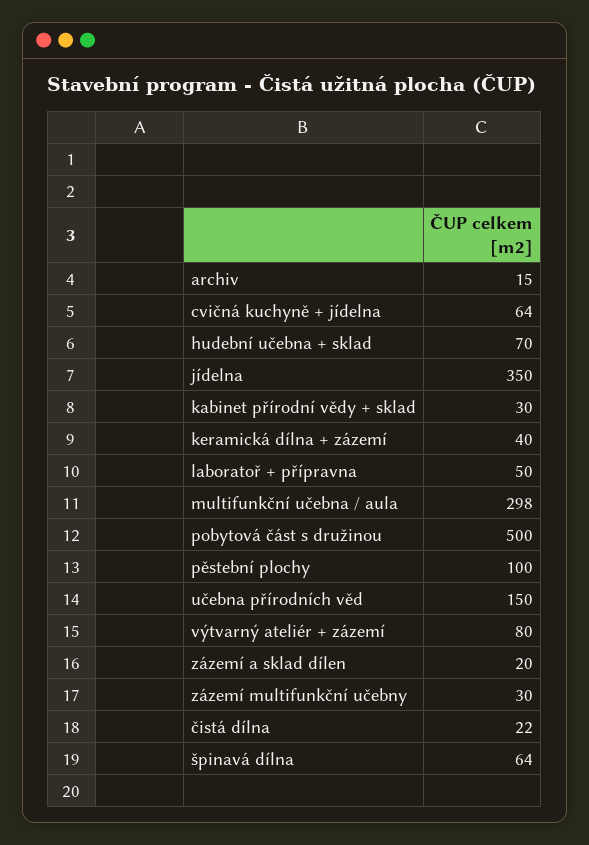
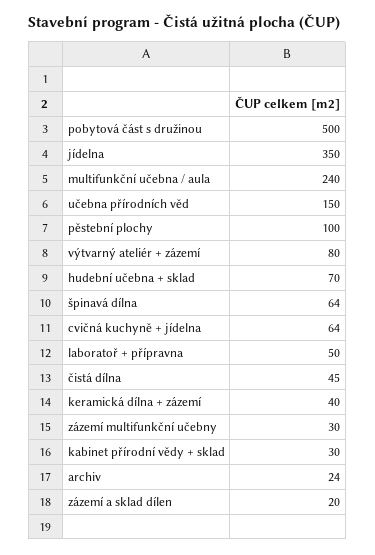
  {
-   "archiv": 15,
+   "archiv": 24,
    "cvičná kuchyně + jídelna": 64,
    "hudební učebna + sklad": 70,
    "jídelna": 350,
    "kabinet přírodní vědy + sklad": 30,
    "keramická dílna + zázemí": 40,
    "laboratoř + přípravna": 50,
-   "multifunkční učebna / aula": 298,
+   "multifunkční učebna / aula": 240,
    "pobytová část s družinou": 500,
    "pěstební plochy": 100,
    "učebna přírodních věd": 150,
    "výtvarný ateliér + zázemí": 80,
    "zázemí a sklad dílen": 20,
    "zázemí multifunkční učebny": 30,
-   "čistá dílna": 22,
+   "čistá dílna": 45,
    "špinavá dílna": 64
  }

